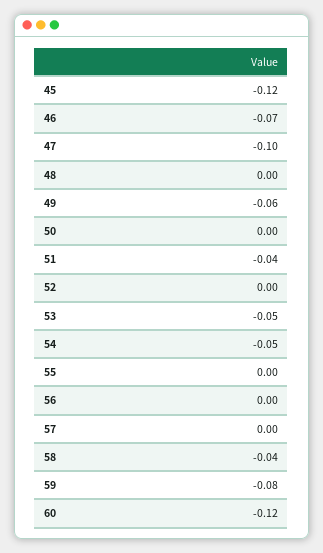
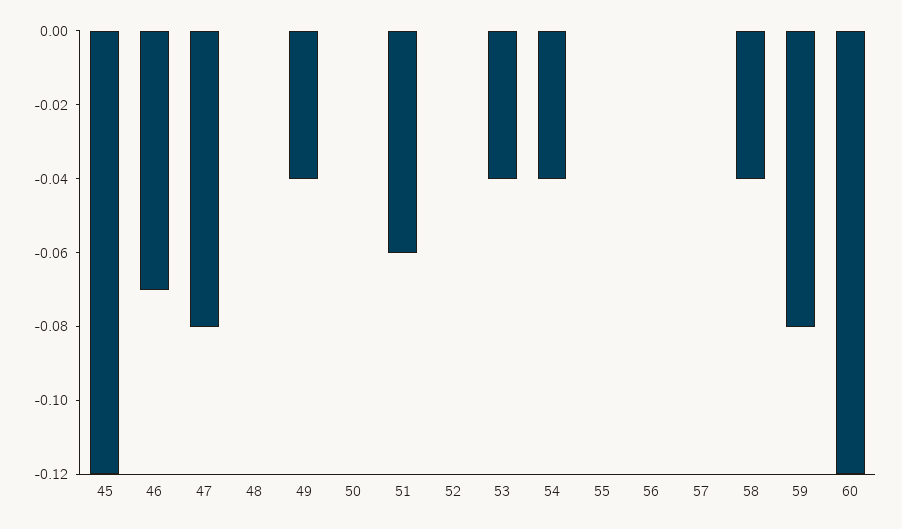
  {
    "45": -0.12,
    "46": -0.07,
-   "47": -0.1,
+   "47": -0.08,
    "48": 0,
-   "49": -0.06,
+   "49": -0.04,
    "50": 0,
-   "51": -0.04,
+   "51": -0.06,
    "52": 0,
-   "53": -0.05,
+   "53": -0.04,
-   "54": -0.05,
+   "54": -0.04,
    "55": 0,
    "56": 0,
    "57": 0,
    "58": -0.04,
    "59": -0.08,
    "60": -0.12
  }

